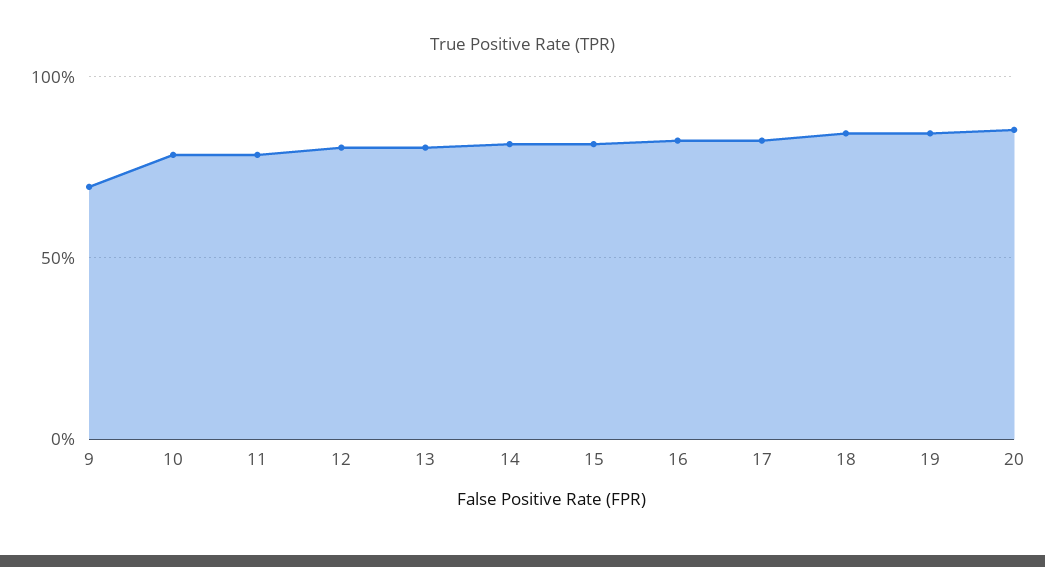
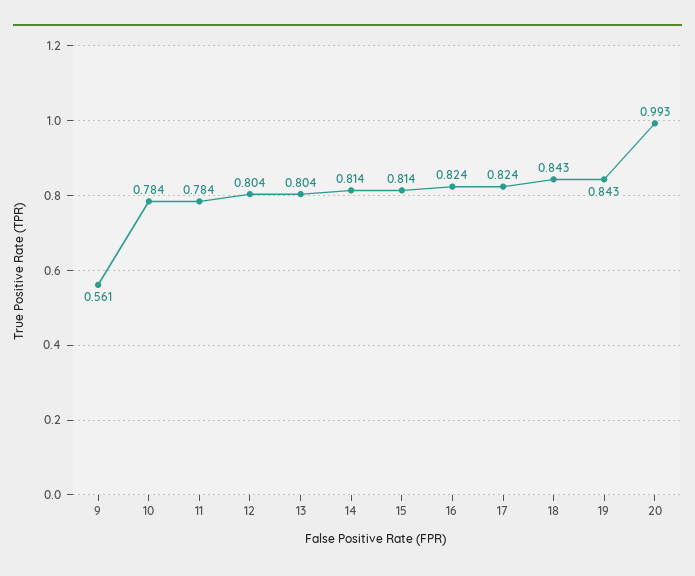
  {
-   "9": 0.7,
+   "9": 0.561,
    "10": 0.784,
    "11": 0.784,
    "12": 0.804,
    "13": 0.804,
    "14": 0.814,
    "15": 0.814,
    "16": 0.824,
    "17": 0.824,
    "18": 0.843,
    "19": 0.843,
-   "20": 0.85
+   "20": 0.993
  }

